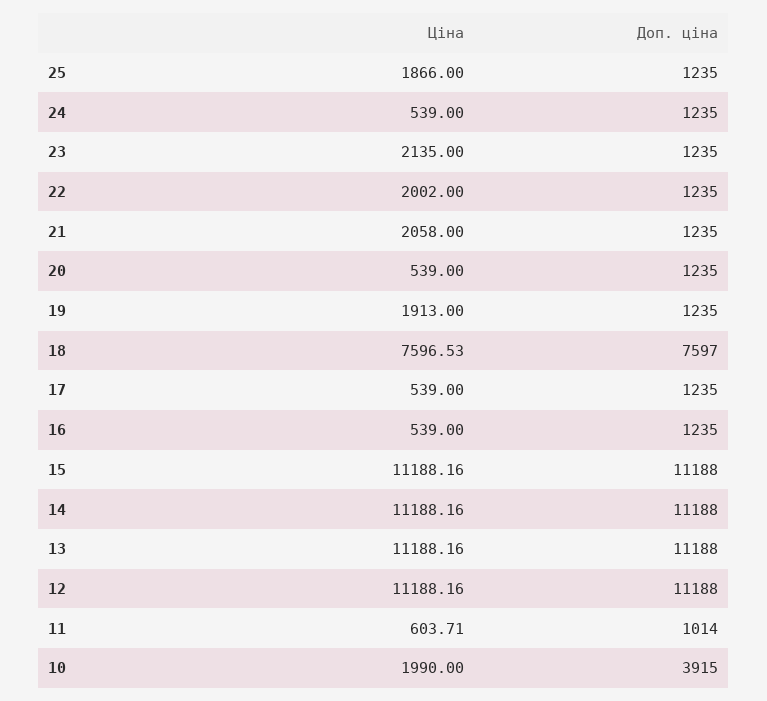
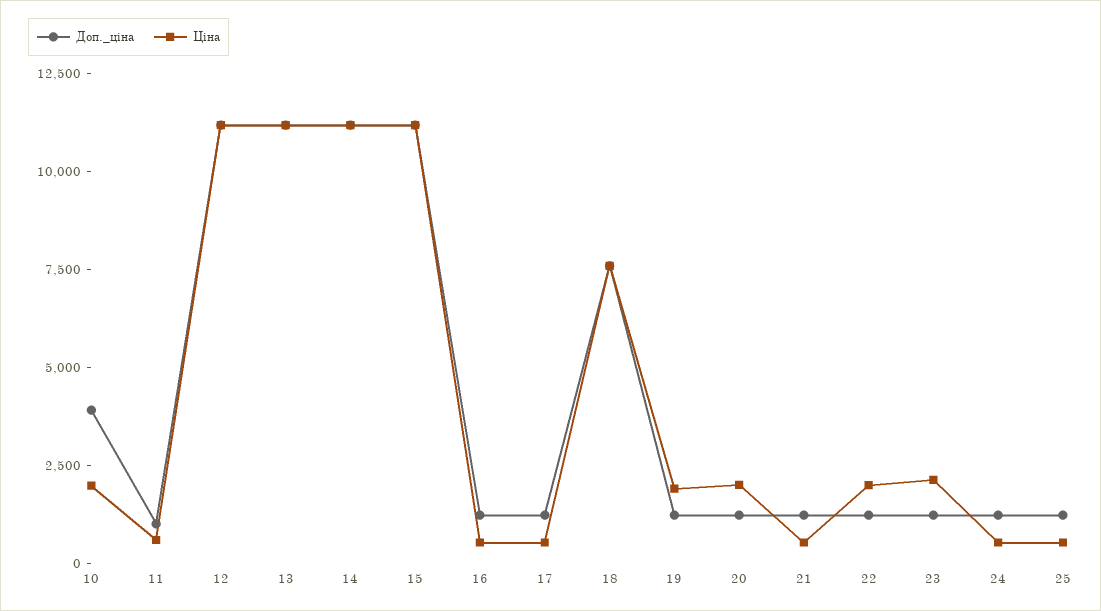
  {
    "Ціна": {
-     "25": 1866,
+     "25": 500,
      "24": 539,
      "23": 2135,
      "22": 2002,
-     "21": 2058,
+     "21": 500,
-     "20": 539,
+     "20": 2000,
      "19": 1913,
      "18": 7596.53,
      "17": 539,
      "16": 539,
      "15": 11188.16,
      "14": 11188.16,
      "13": 11188.16,
      "12": 11188.16,
      "11": 603.71,
      "10": 1990
    },
    "Доп. ціна": {
      "25": 1235,
      "24": 1235,
      "23": 1235,
      "22": 1235,
      "21": 1235,
      "20": 1235,
      "19": 1235,
      "18": 7597,
      "17": 1235,
      "16": 1235,
      "15": 11188,
      "14": 11188,
      "13": 11188,
      "12": 11188,
      "11": 1014,
      "10": 3915
    }
  }

